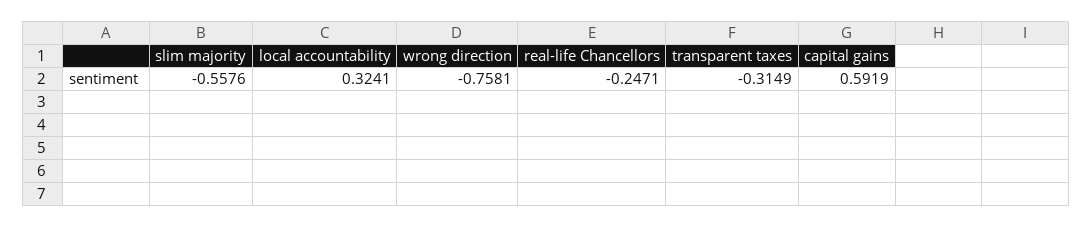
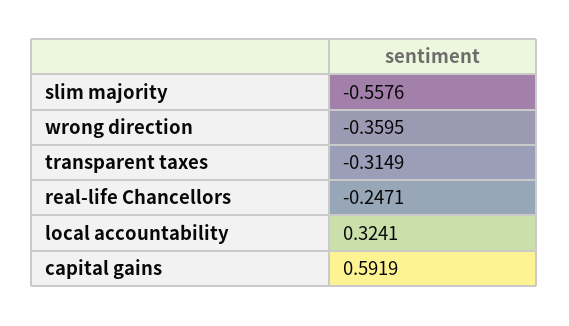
  {
    "slim majority": -0.5576,
    "local accountability": 0.3241,
-   "wrong direction": -0.7581,
+   "wrong direction": -0.3595,
    "real-life Chancellors": -0.2471,
    "transparent taxes": -0.3149,
    "capital gains": 0.5919
  }

